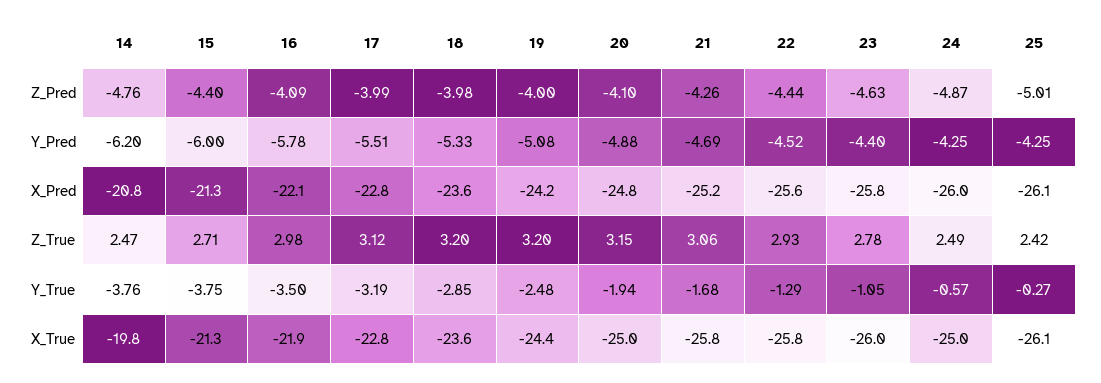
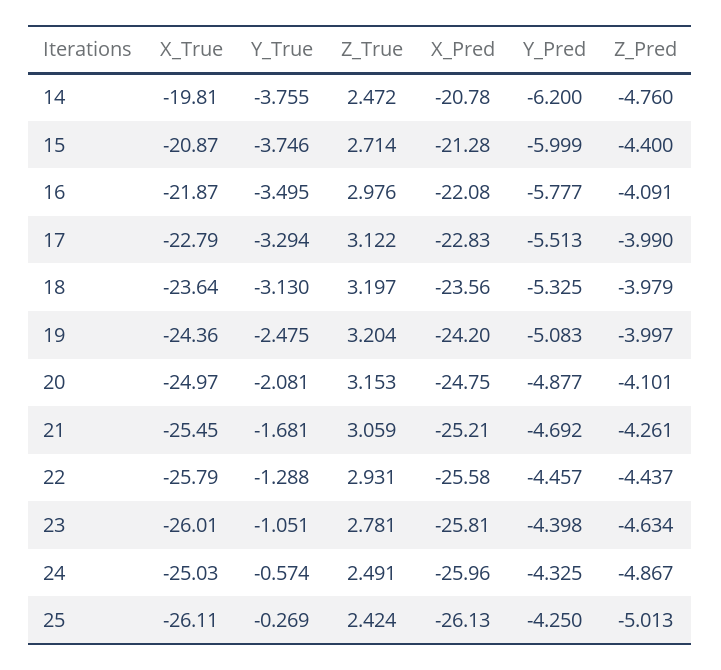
  {
    "14": {
      "Z_Pred": -4.76,
      "Y_Pred": -6.2,
      "X_Pred": -20.78,
      "Z_True": 2.472,
      "Y_True": -3.755,
      "X_True": -19.81
    },
    "15": {
      "Z_Pred": -4.4,
      "Y_Pred": -5.999,
      "X_Pred": -21.28,
      "Z_True": 2.714,
      "Y_True": -3.746,
-     "X_True": -21.3
+     "X_True": -20.87
    },
    "16": {
      "Z_Pred": -4.091,
      "Y_Pred": -5.777,
      "X_Pred": -22.08,
      "Z_True": 2.976,
      "Y_True": -3.495,
      "X_True": -21.87
    },
    "17": {
      "Z_Pred": -3.99,
      "Y_Pred": -5.513,
      "X_Pred": -22.83,
      "Z_True": 3.122,
-     "Y_True": -3.19,
+     "Y_True": -3.294,
      "X_True": -22.79
    },
    "18": {
      "Z_Pred": -3.979,
      "Y_Pred": -5.325,
      "X_Pred": -23.56,
      "Z_True": 3.197,
-     "Y_True": -2.85,
+     "Y_True": -3.13,
      "X_True": -23.64
    },
    "19": {
      "Z_Pred": -3.997,
      "Y_Pred": -5.083,
      "X_Pred": -24.2,
      "Z_True": 3.204,
      "Y_True": -2.475,
      "X_True": -24.36
    },
    "20": {
      "Z_Pred": -4.101,
      "Y_Pred": -4.877,
      "X_Pred": -24.75,
      "Z_True": 3.153,
-     "Y_True": -1.94,
+     "Y_True": -2.081,
      "X_True": -24.97
    },
    "21": {
      "Z_Pred": -4.261,
      "Y_Pred": -4.692,
      "X_Pred": -25.21,
      "Z_True": 3.059,
      "Y_True": -1.681,
-     "X_True": -25.8
+     "X_True": -25.45
    },
    "22": {
      "Z_Pred": -4.437,
-     "Y_Pred": -4.52,
+     "Y_Pred": -4.457,
      "X_Pred": -25.58,
      "Z_True": 2.931,
      "Y_True": -1.288,
      "X_True": -25.79
    },
    "23": {
      "Z_Pred": -4.634,
      "Y_Pred": -4.398,
      "X_Pred": -25.81,
      "Z_True": 2.781,
      "Y_True": -1.051,
      "X_True": -26.01
    },
    "24": {
      "Z_Pred": -4.867,
-     "Y_Pred": -4.25,
+     "Y_Pred": -4.325,
      "X_Pred": -25.96,
      "Z_True": 2.491,
      "Y_True": -0.574,
      "X_True": -25.03
    },
    "25": {
      "Z_Pred": -5.013,
      "Y_Pred": -4.25,
      "X_Pred": -26.13,
      "Z_True": 2.424,
      "Y_True": -0.269,
      "X_True": -26.11
    }
  }

